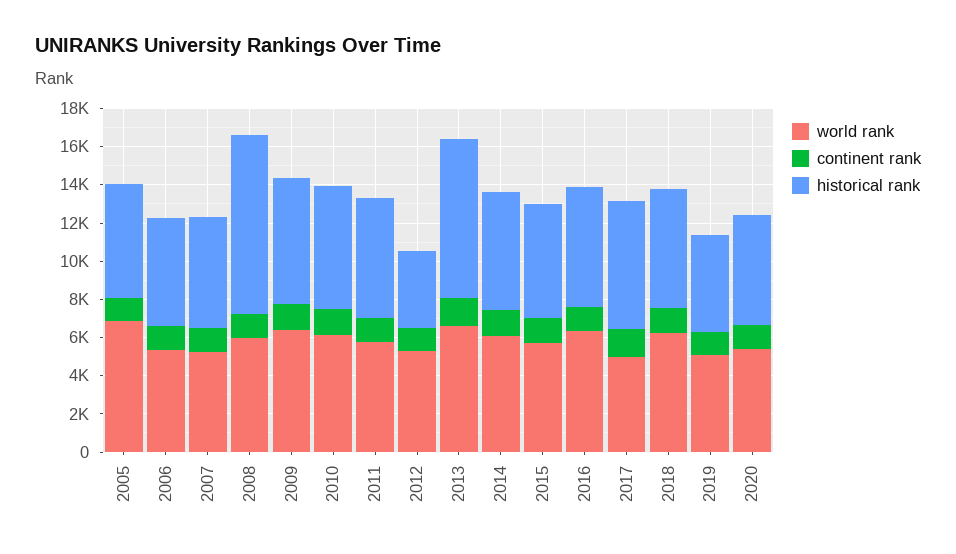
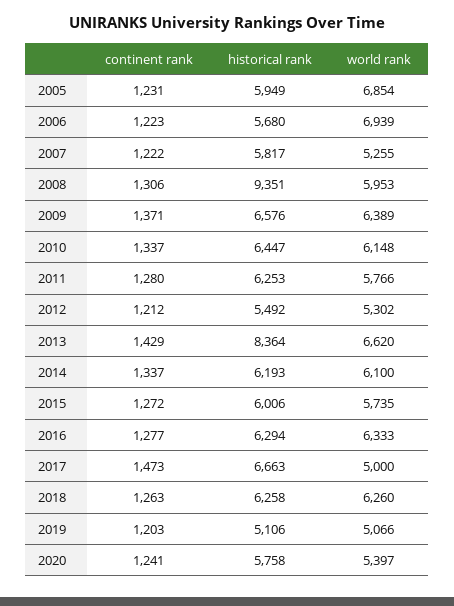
  {
    "world rank": {
      "2005": 6854,
-     "2006": 5500,
+     "2006": 6939,
      "2007": 5255,
      "2008": 5953,
      "2009": 6389,
      "2010": 6148,
      "2011": 5766,
      "2012": 5302,
      "2013": 6620,
      "2014": 6100,
      "2015": 5735,
      "2016": 6333,
      "2017": 5000,
      "2018": 6260,
      "2019": 5066,
      "2020": 5397
    },
    "continent rank": {
      "2005": 1231,
      "2006": 1223,
      "2007": 1222,
      "2008": 1306,
      "2009": 1371,
      "2010": 1337,
      "2011": 1280,
      "2012": 1212,
      "2013": 1429,
      "2014": 1337,
      "2015": 1272,
      "2016": 1277,
      "2017": 1473,
      "2018": 1263,
      "2019": 1203,
      "2020": 1241
    },
    "historical rank": {
      "2005": 5949,
      "2006": 5680,
      "2007": 5817,
      "2008": 9351,
      "2009": 6576,
      "2010": 6447,
      "2011": 6253,
-     "2012": 4000,
+     "2012": 5492,
      "2013": 8364,
      "2014": 6193,
      "2015": 6006,
      "2016": 6294,
      "2017": 6663,
      "2018": 6258,
      "2019": 5106,
      "2020": 5758
    }
  }

